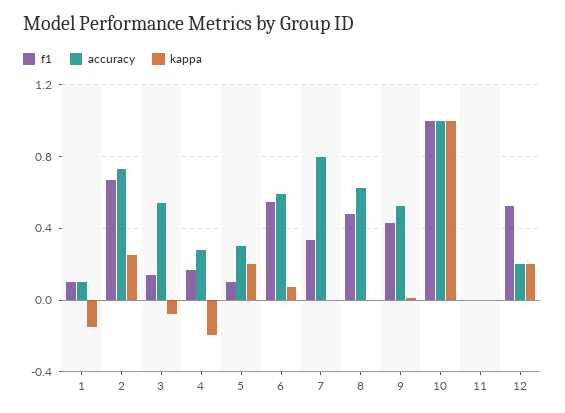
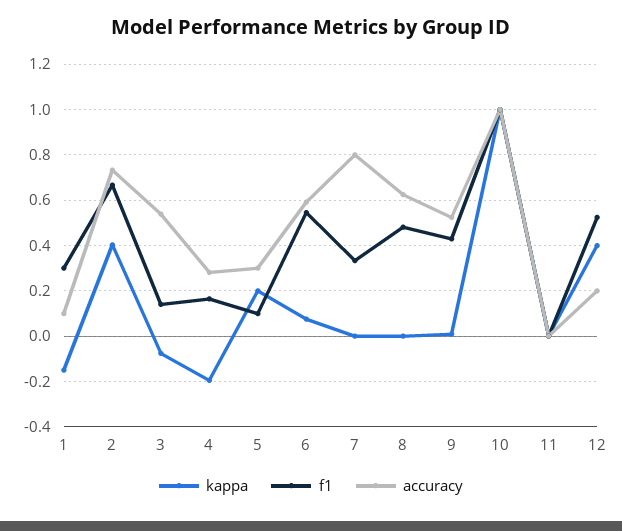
  {
    "f1": {
-     "1": 0.1,
+     "1": 0.3,
      "2": 0.65,
      "3": 0.15,
      "4": 0.15,
      "5": 0.1,
      "6": 0.55,
      "7": 0.35,
      "8": 0.5,
      "9": 0.45,
      "10": 1,
      "11": 0,
      "12": 0.5
    },
    "accuracy": {
      "1": 0.1,
      "2": 0.75,
      "3": 0.55,
      "4": 0.3,
      "5": 0.3,
      "6": 0.6,
      "7": 0.8,
      "8": 0.65,
      "9": 0.5,
      "10": 1,
      "11": 0,
      "12": 0.2
    },
    "kappa": {
      "1": -0.15,
-     "2": 0.25,
+     "2": 0.4,
      "3": -0.1,
      "4": -0.2,
      "5": 0.2,
      "6": 0.1,
      "7": 0,
      "8": 0,
      "9": 0,
      "10": 1,
      "11": 0,
-     "12": 0.2
+     "12": 0.4
    }
  }

